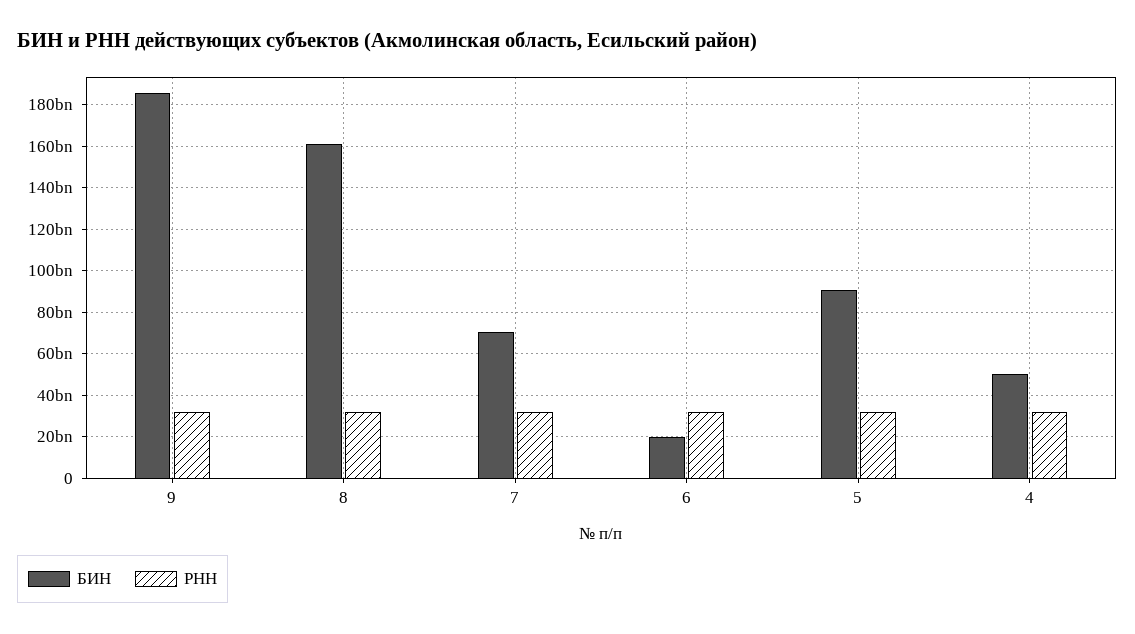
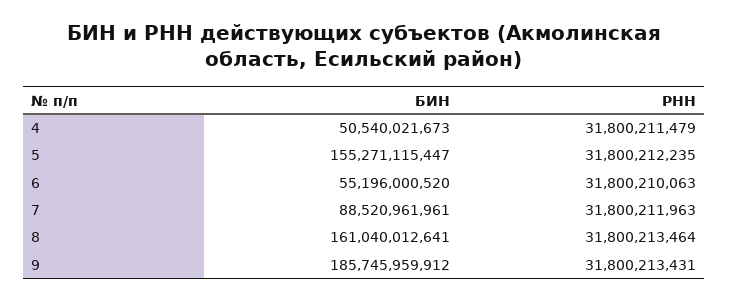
  {
    "БИН": {
      "9": 185745959912,
      "8": 161040012641,
-     "7": 70000000000,
+     "7": 88520961961,
-     "6": 20000000000,
+     "6": 55196000520,
-     "5": 90000000000,
+     "5": 155271115447,
      "4": 50540021673
    },
    "РНН": {
      "9": 31800213431,
      "8": 31800213464,
      "7": 31800211963,
      "6": 31800210063,
      "5": 31800212235,
      "4": 31800211479
    }
  }

